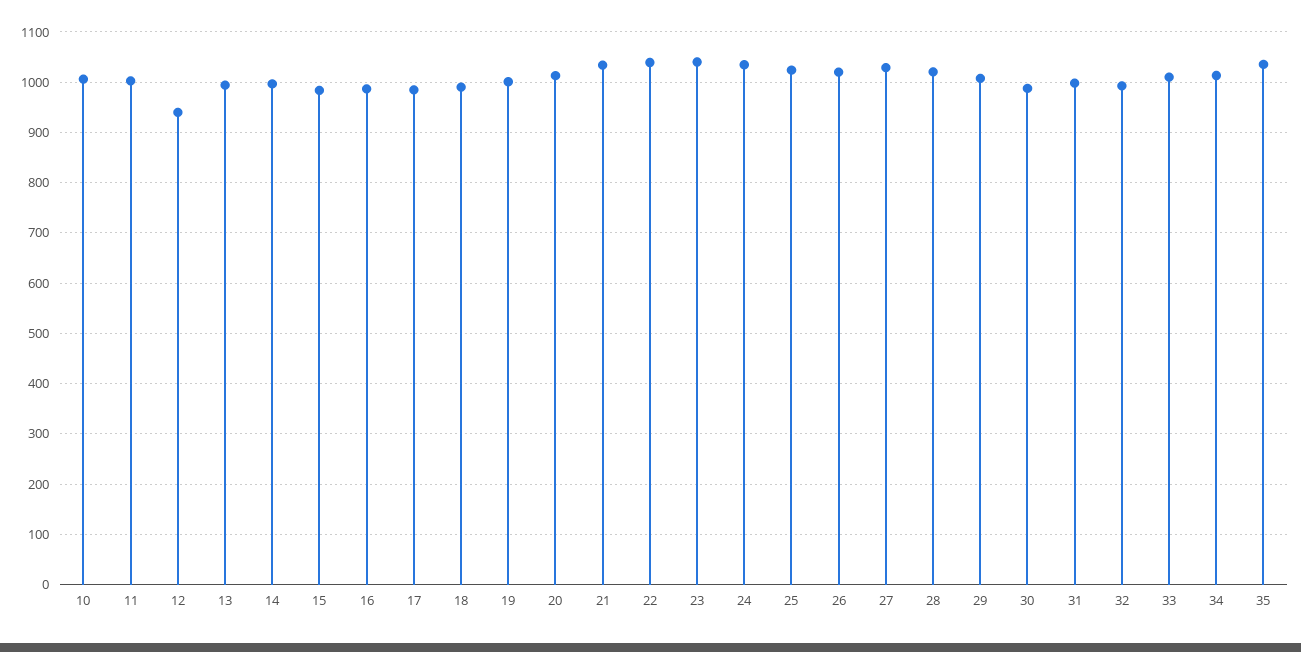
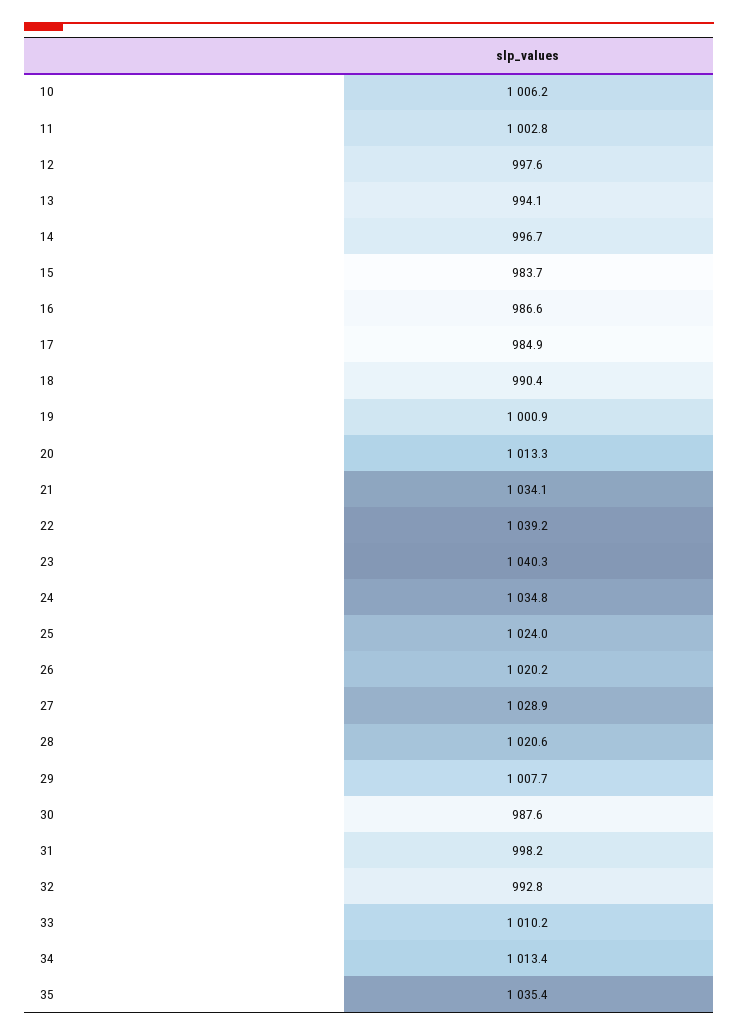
  {
    "10": 1006.2,
    "11": 1002.8,
-   "12": 940,
+   "12": 997.6,
    "13": 994.1,
    "14": 996.7,
    "15": 983.7,
    "16": 986.6,
    "17": 984.9,
    "18": 990.4,
    "19": 1000.9,
    "20": 1013.3,
    "21": 1034.1,
    "22": 1039.2,
    "23": 1040.3,
    "24": 1034.8,
    "25": 1024,
    "26": 1020.2,
    "27": 1028.9,
    "28": 1020.6,
    "29": 1007.7,
    "30": 987.6,
    "31": 998.2,
    "32": 992.8,
    "33": 1010.2,
    "34": 1013.4,
    "35": 1035.4
  }

